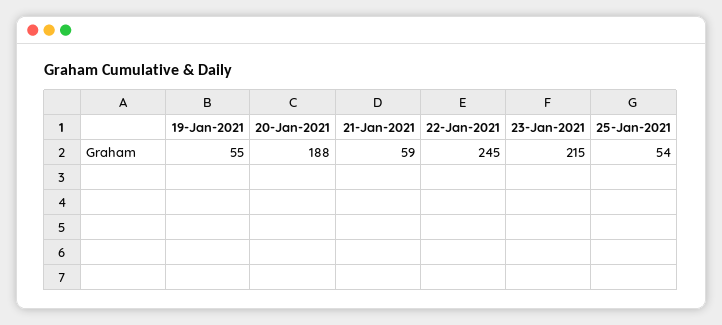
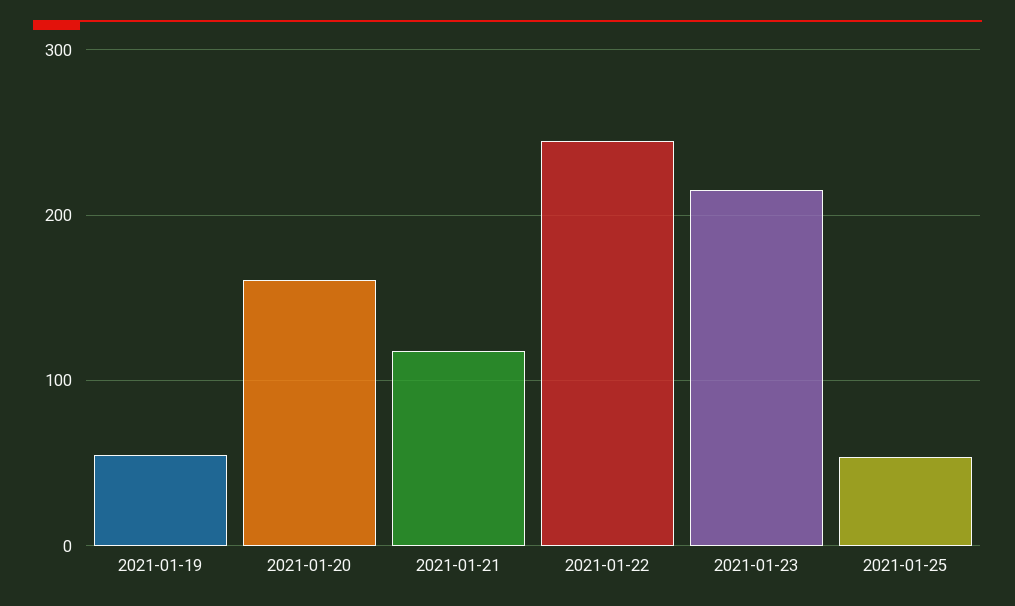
  {
    "19-Jan-2021": 55,
-   "20-Jan-2021": 188,
+   "20-Jan-2021": 160,
-   "21-Jan-2021": 59,
+   "21-Jan-2021": 120,
    "22-Jan-2021": 245,
    "23-Jan-2021": 215,
    "25-Jan-2021": 54
  }

